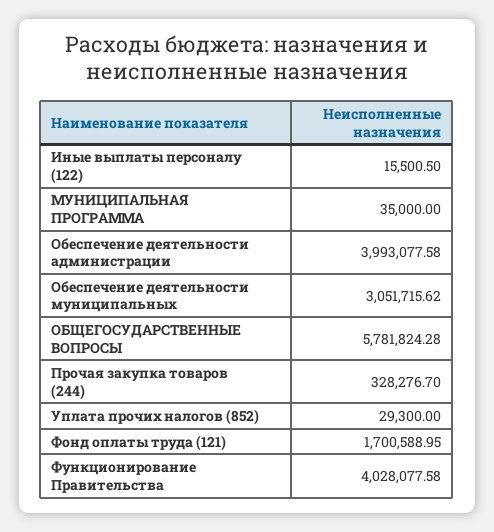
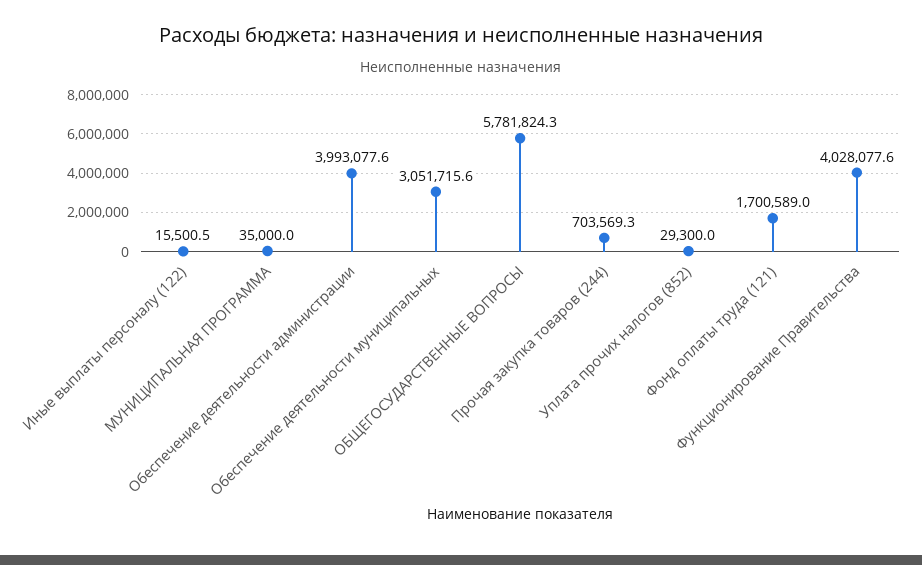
  {
    "Иные выплаты персоналу (122)": 15500.5,
    "МУНИЦИПАЛЬНАЯ ПРОГРАММА": 35000,
    "Обеспечение деятельности администрации": 3993077.58,
    "Обеспечение деятельности муниципальных": 3051715.62,
    "ОБЩЕГОСУДАРСТВЕННЫЕ ВОПРОСЫ": 5781824.28,
-   "Прочая закупка товаров (244)": 328276.7,
+   "Прочая закупка товаров (244)": 703569.3,
    "Уплата прочих налогов (852)": 29300,
    "Фонд оплаты труда (121)": 1700588.95,
    "Функционирование Правительства": 4028077.58
  }

